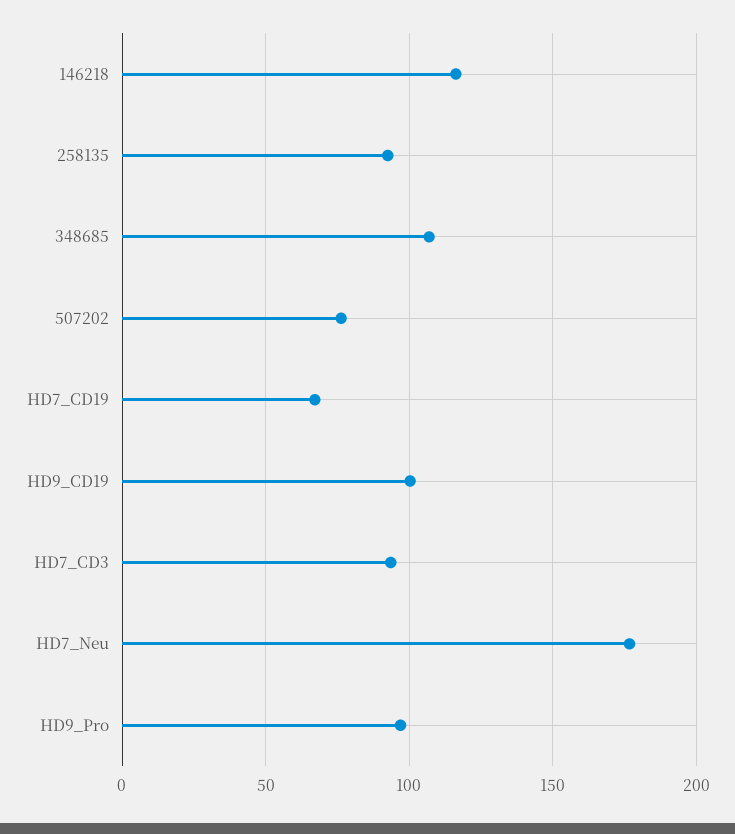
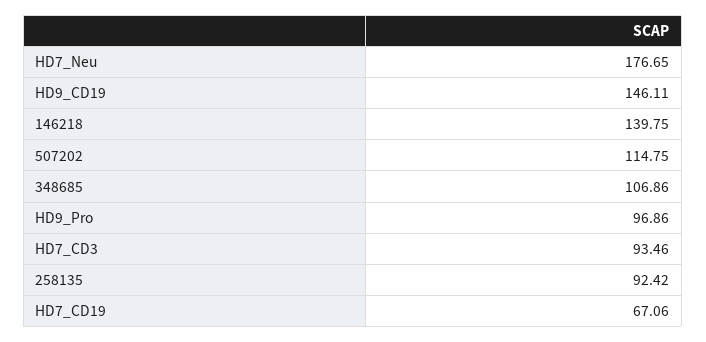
  {
-   "146218": 115,
+   "146218": 139.75,
    "258135": 92.42,
    "348685": 106.86,
-   "507202": 75,
+   "507202": 114.75,
    "HD7_CD19": 67.06,
-   "HD9_CD19": 100,
+   "HD9_CD19": 146.11,
    "HD7_CD3": 93.46,
    "HD7_Neu": 176.65,
    "HD9_Pro": 96.86
  }

